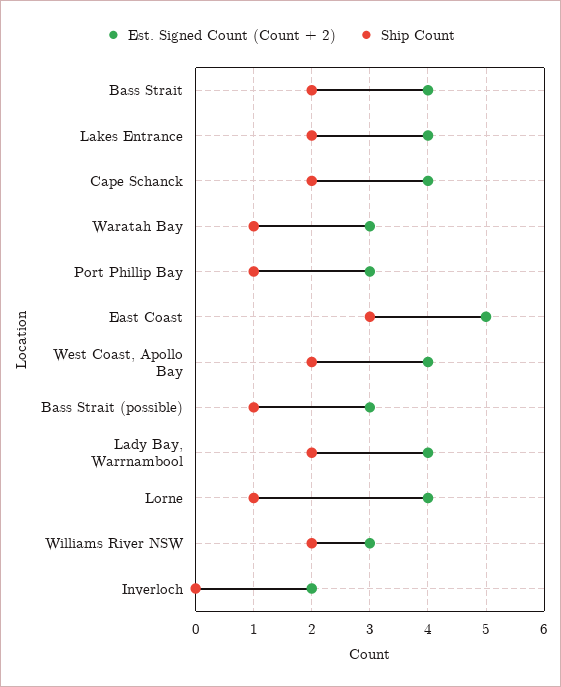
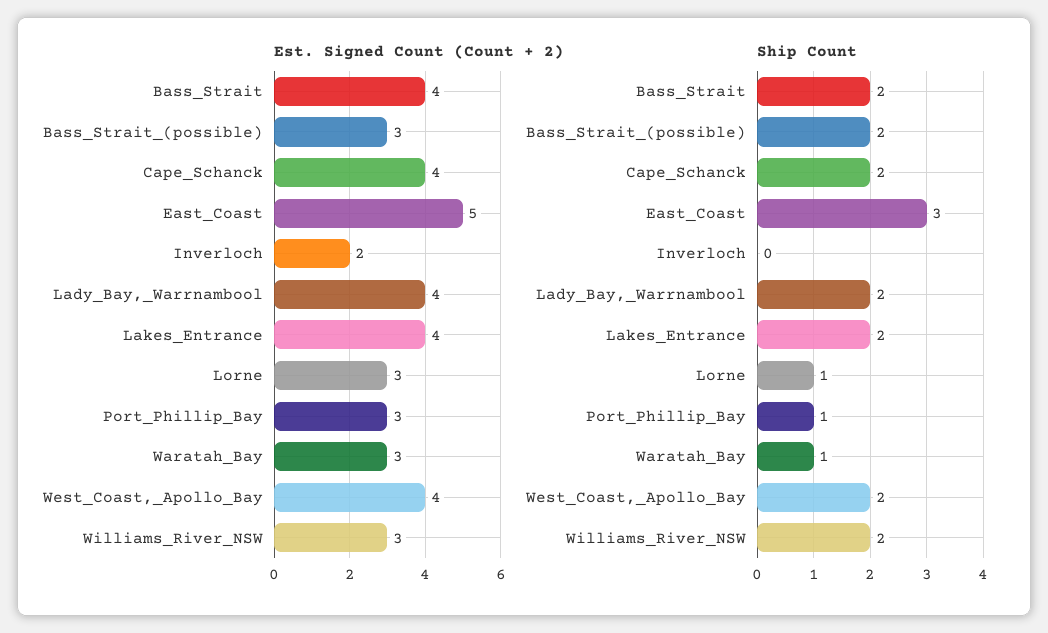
  {
    "Est. Signed Count (Count + 2)": {
      "Bass Strait": 4,
      "Lakes Entrance": 4,
      "Cape Schanck": 4,
      "Waratah Bay": 3,
      "Port Phillip Bay": 3,
      "East Coast": 5,
      "West Coast, Apollo Bay": 4,
      "Bass Strait (possible)": 3,
      "Lady Bay, Warrnambool": 4,
-     "Lorne": 4,
+     "Lorne": 3,
      "Williams River NSW": 3,
      "Inverloch": 2
    },
    "Ship Count": {
      "Bass Strait": 2,
      "Lakes Entrance": 2,
      "Cape Schanck": 2,
      "Waratah Bay": 1,
      "Port Phillip Bay": 1,
      "East Coast": 3,
      "West Coast, Apollo Bay": 2,
-     "Bass Strait (possible)": 1,
+     "Bass Strait (possible)": 2,
      "Lady Bay, Warrnambool": 2,
      "Lorne": 1,
      "Williams River NSW": 2,
      "Inverloch": 0
    }
  }

